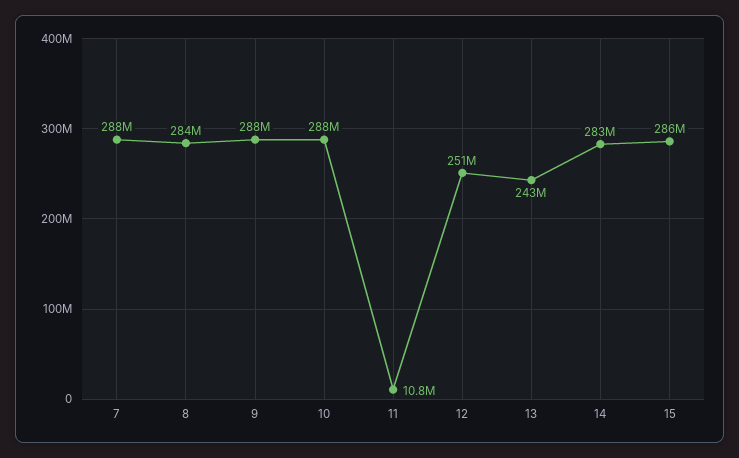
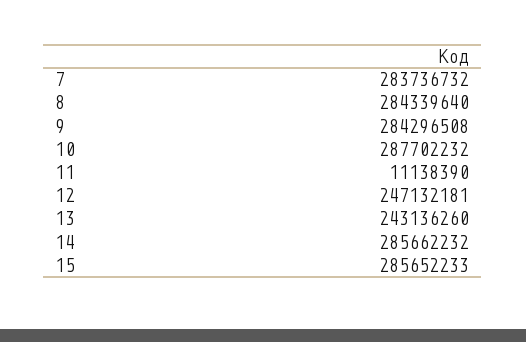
  {
-   "7": 288000000,
+   "7": 283736732,
    "8": 284339640,
-   "9": 288000000,
+   "9": 284296508,
    "10": 287702232,
-   "11": 10800000,
+   "11": 11138390,
-   "12": 251000000,
+   "12": 247132181,
    "13": 243136260,
-   "14": 283000000,
+   "14": 285662232,
    "15": 285652233
  }

